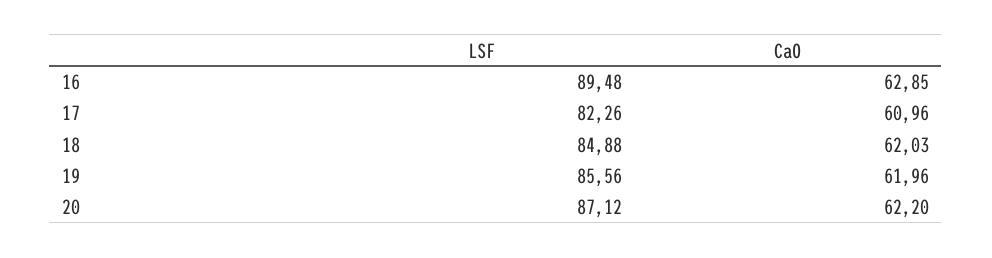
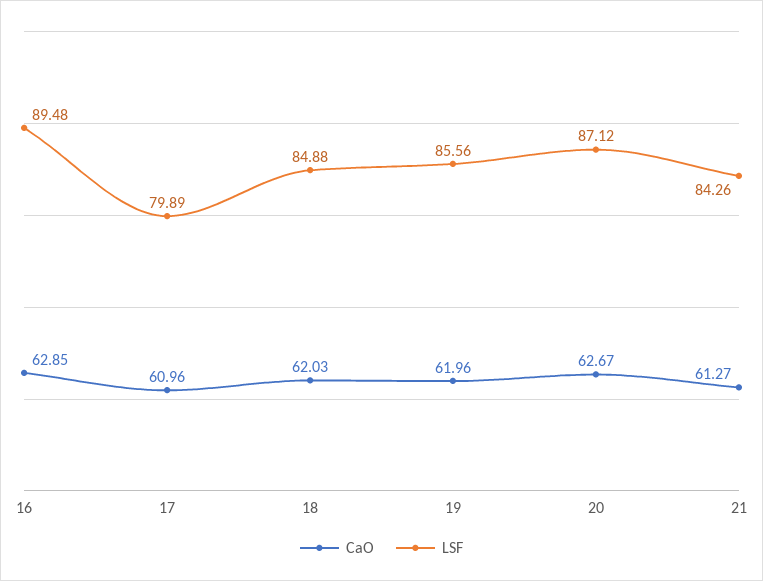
  {
    "LSF": {
      "16": 89.48,
-     "17": 82.26,
+     "17": 79.89,
      "18": 84.88,
      "19": 85.56,
-     "20": 87.12
+     "20": 87.12,
+     "21": 84.26
    },
    "CaO": {
      "16": 62.85,
      "17": 60.96,
      "18": 62.03,
      "19": 61.96,
-     "20": 62.2
+     "20": 62.67,
+     "21": 61.27
    }
  }

